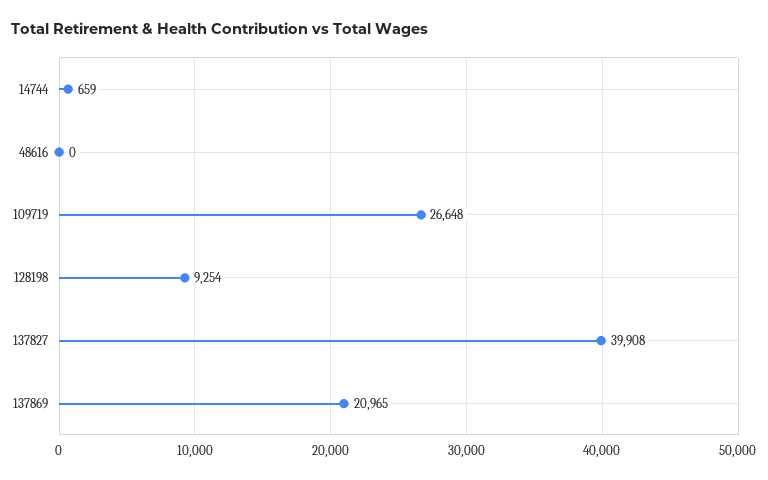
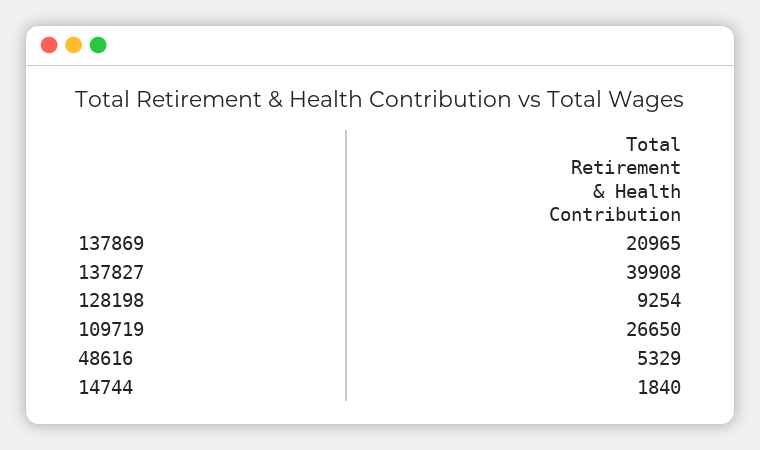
  {
-   "14744": 659,
+   "14744": 1840,
-   "48616": 0,
+   "48616": 5329,
-   "109719": 26648,
+   "109719": 26650,
    "128198": 9254,
    "137827": 39908,
    "137869": 20965
  }

